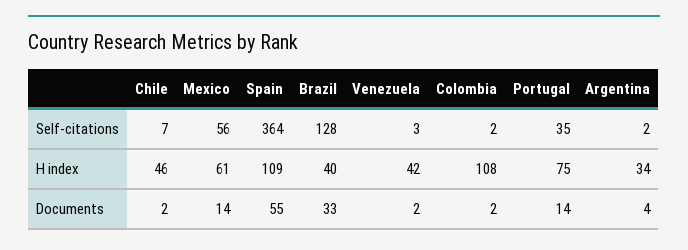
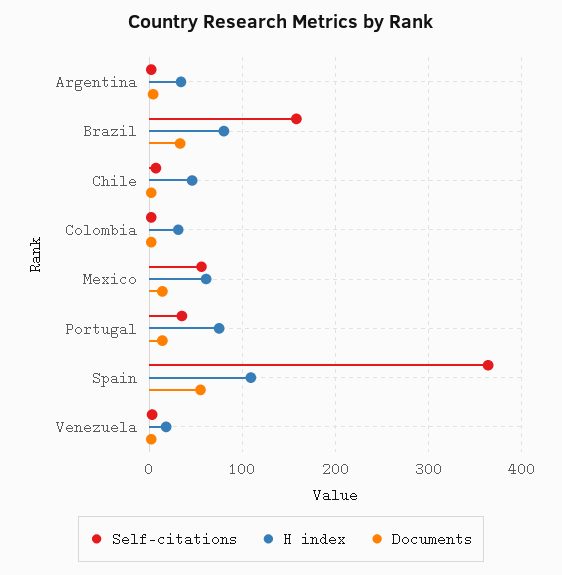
  {
    "Self-citations": {
      "Chile": 7,
      "Mexico": 56,
      "Spain": 364,
-     "Brazil": 128,
+     "Brazil": 160,
      "Venezuela": 3,
      "Colombia": 2,
      "Portugal": 35,
      "Argentina": 2
    },
    "H index": {
      "Chile": 46,
      "Mexico": 61,
      "Spain": 109,
-     "Brazil": 40,
+     "Brazil": 80,
-     "Venezuela": 42,
+     "Venezuela": 20,
-     "Colombia": 108,
+     "Colombia": 30,
      "Portugal": 75,
      "Argentina": 34
    },
    "Documents": {
      "Chile": 2,
      "Mexico": 14,
      "Spain": 55,
      "Brazil": 33,
      "Venezuela": 2,
      "Colombia": 2,
      "Portugal": 14,
      "Argentina": 4
    }
  }

